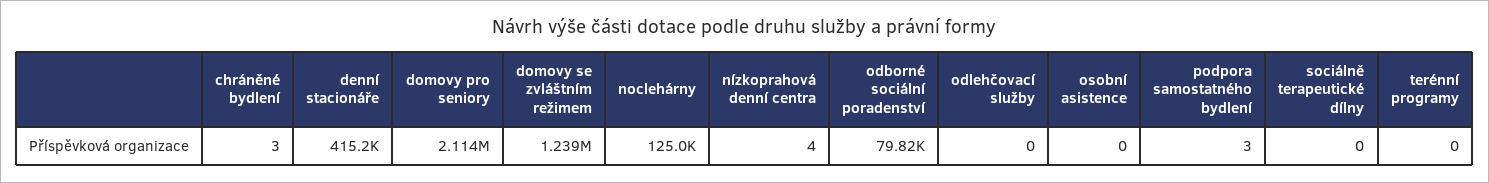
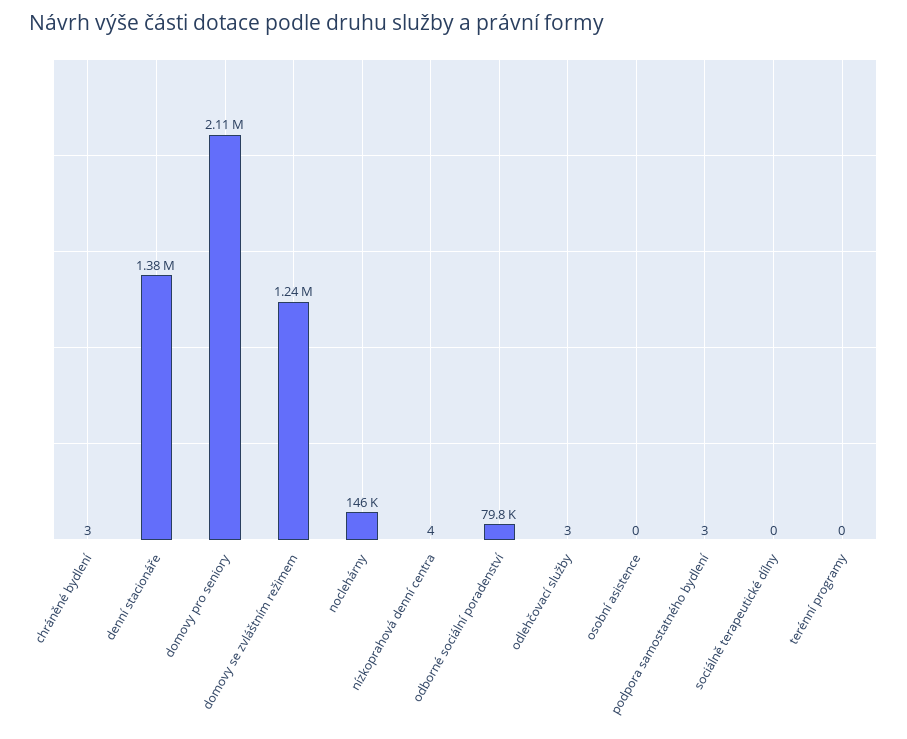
  {
    "chráněné bydlení": 3,
-   "denní stacionáře": 415200,
+   "denní stacionáře": 1380000,
    "domovy pro seniory": 2114000,
    "domovy se zvláštním režimem": 1239000,
-   "noclehárny": 125000,
+   "noclehárny": 146000,
    "nízkoprahová denní centra": 4,
    "odborné sociální poradenství": 79820,
-   "odlehčovací služby": 0,
+   "odlehčovací služby": 3,
    "osobní asistence": 0,
    "podpora samostatného bydlení": 3,
    "sociálně terapeutické dílny": 0,
    "terénní programy": 0
  }

